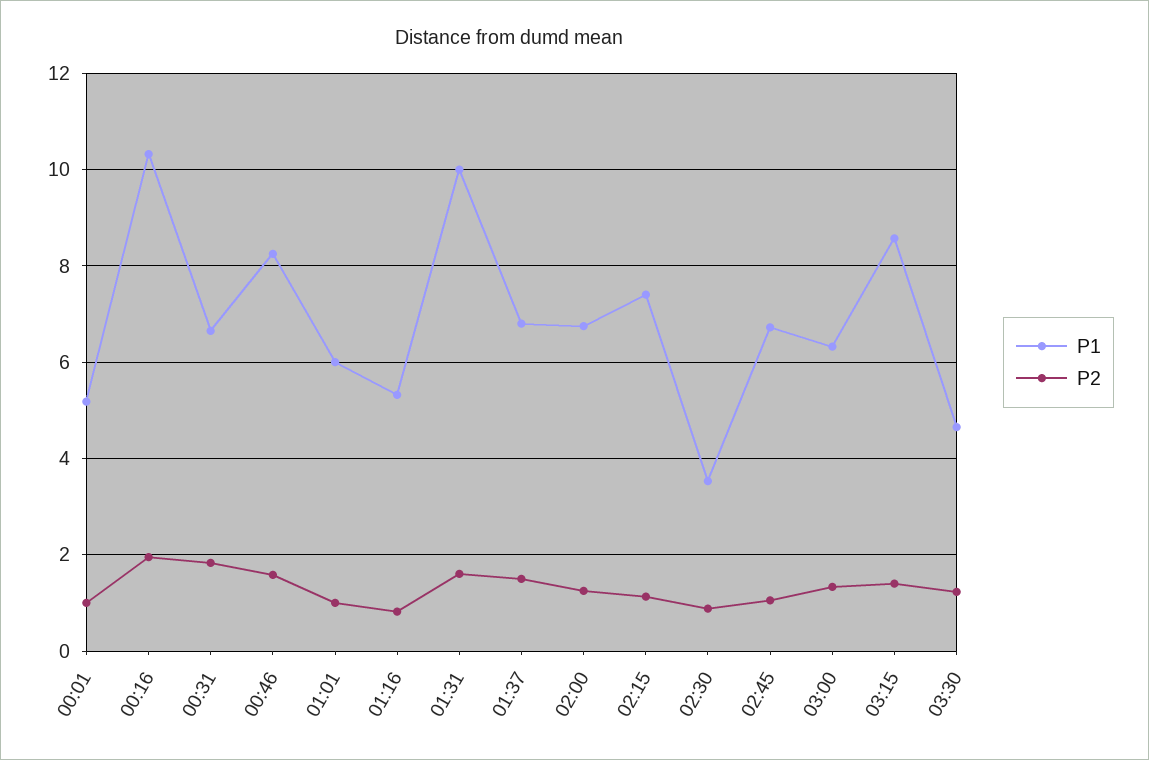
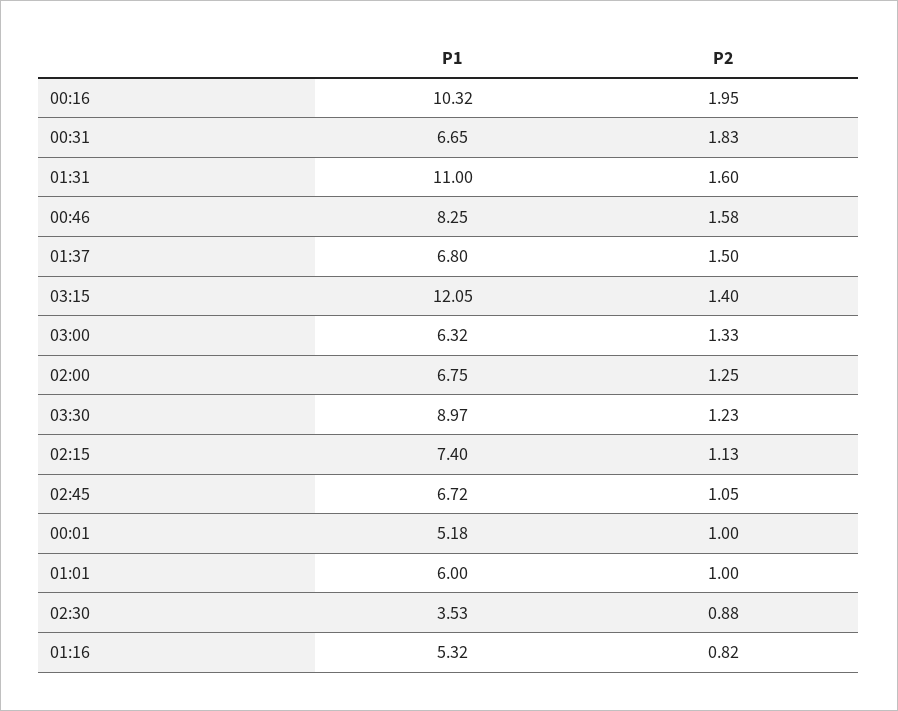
  {
    "P1": {
      "00:01": 5.18,
      "00:16": 10.32,
      "00:31": 6.65,
      "00:46": 8.25,
      "01:01": 6,
      "01:16": 5.32,
-     "01:31": 10,
+     "01:31": 11,
      "01:37": 6.8,
      "02:00": 6.75,
      "02:15": 7.4,
      "02:30": 3.53,
      "02:45": 6.72,
      "03:00": 6.32,
-     "03:15": 8.6,
+     "03:15": 12.05,
-     "03:30": 4.6
+     "03:30": 8.97
    },
    "P2": {
      "00:01": 1,
      "00:16": 1.95,
      "00:31": 1.83,
      "00:46": 1.58,
      "01:01": 1,
      "01:16": 0.82,
      "01:31": 1.6,
      "01:37": 1.5,
      "02:00": 1.25,
      "02:15": 1.13,
      "02:30": 0.88,
      "02:45": 1.05,
      "03:00": 1.33,
      "03:15": 1.4,
      "03:30": 1.23
    }
  }

